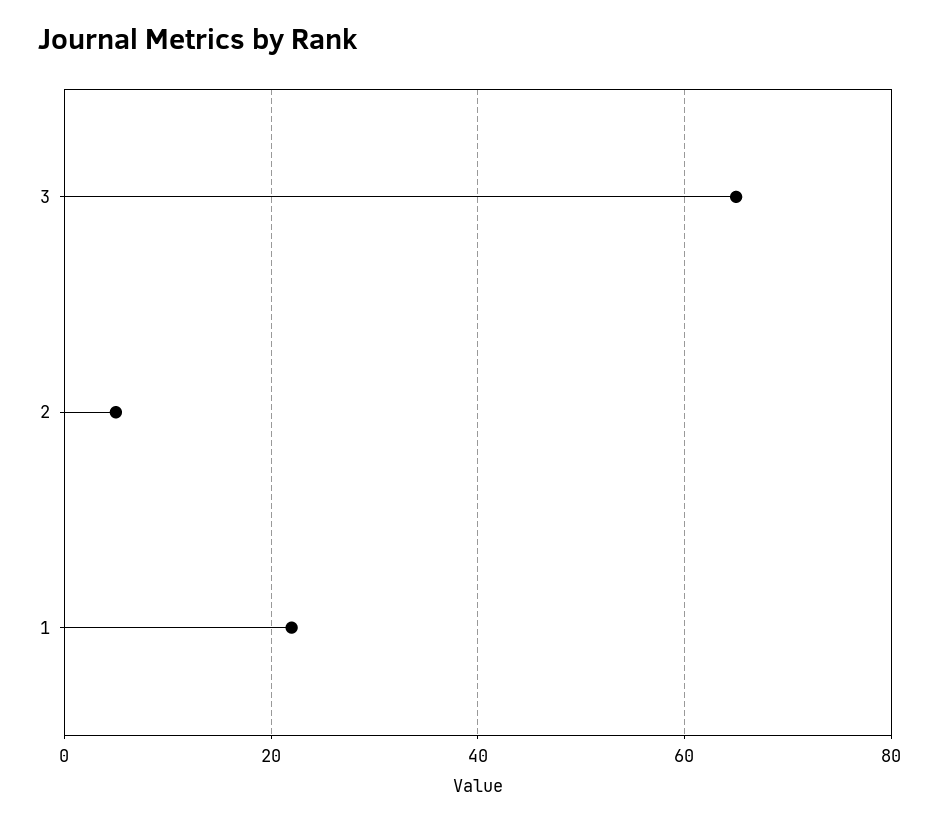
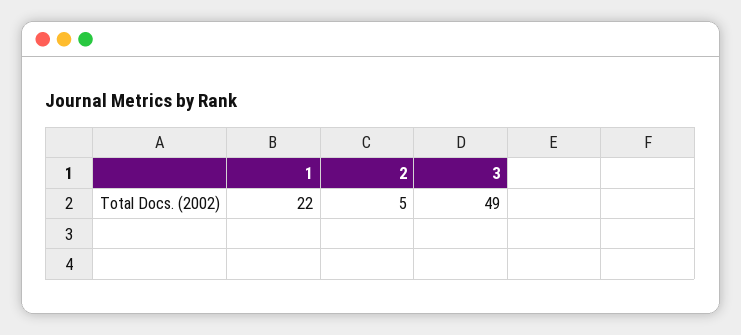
  {
-   "3": 65,
+   "3": 49,
    "2": 5,
    "1": 22
  }

